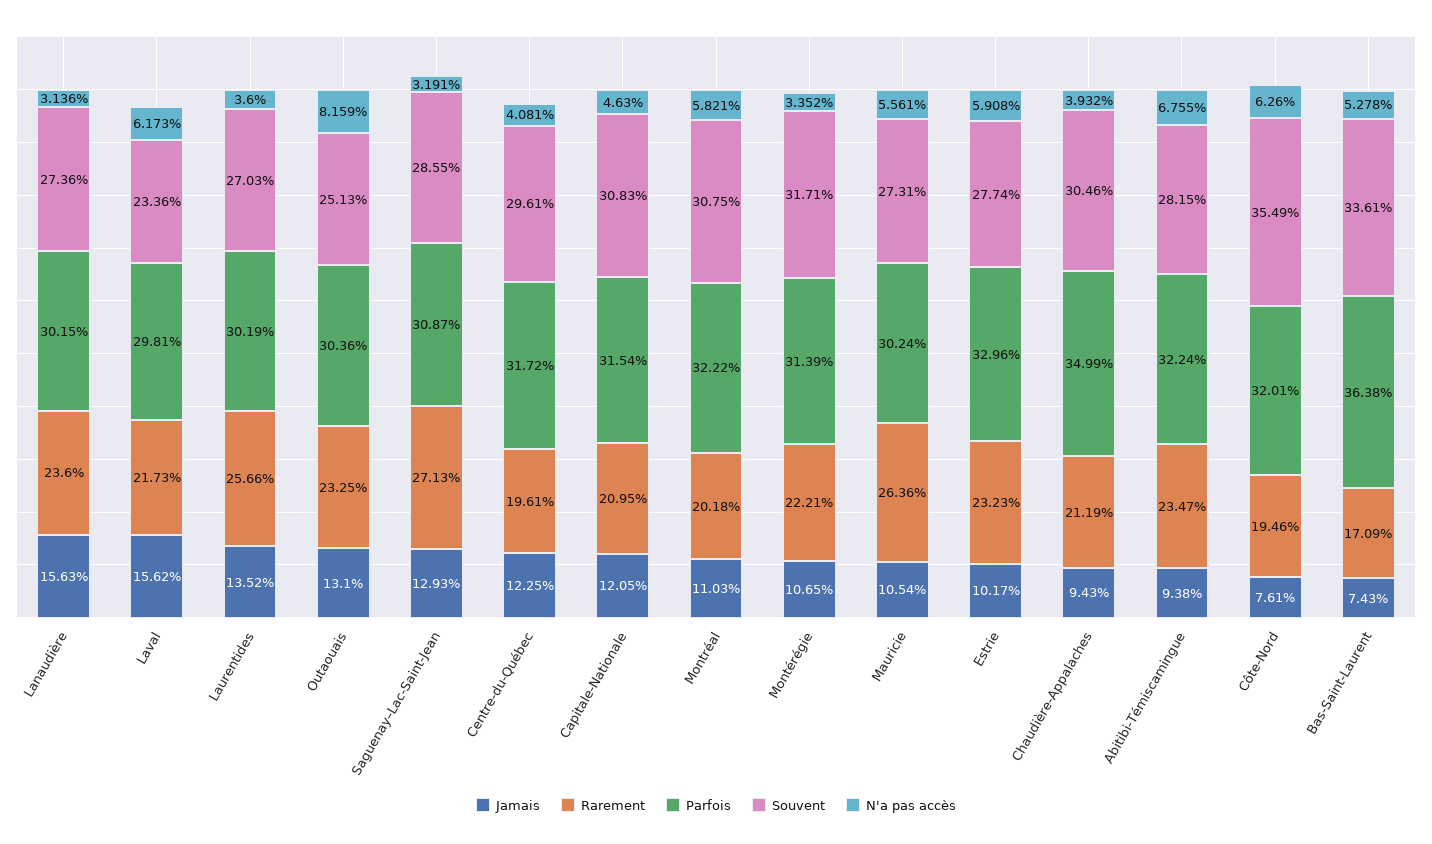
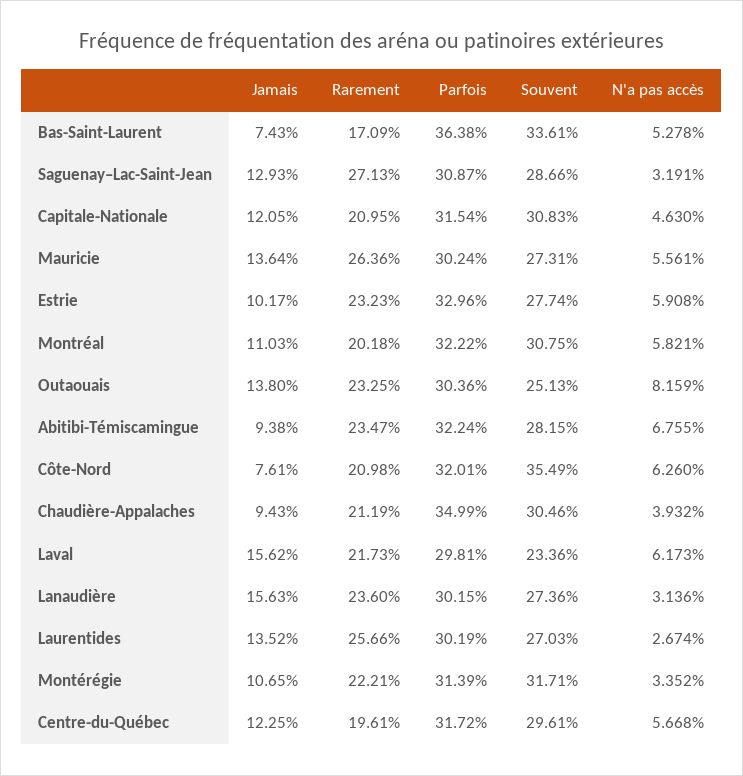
  {
    "Jamais": {
      "Lanaudière": 15.63,
      "Laval": 15.62,
      "Laurentides": 13.52,
-     "Outaouais": 13.1,
+     "Outaouais": 13.8,
      "Saguenay–Lac-Saint-Jean": 12.93,
      "Centre-du-Québec": 12.25,
      "Capitale-Nationale": 12.05,
      "Montréal": 11.03,
      "Montérégie": 10.65,
-     "Mauricie": 10.54,
+     "Mauricie": 13.64,
      "Estrie": 10.17,
      "Chaudière-Appalaches": 9.43,
      "Abitibi-Témiscamingue": 9.38,
      "Côte-Nord": 7.61,
      "Bas-Saint-Laurent": 7.43
    },
    "Rarement": {
      "Lanaudière": 23.6,
      "Laval": 21.73,
      "Laurentides": 25.66,
      "Outaouais": 23.25,
      "Saguenay–Lac-Saint-Jean": 27.13,
      "Centre-du-Québec": 19.61,
      "Capitale-Nationale": 20.95,
      "Montréal": 20.18,
      "Montérégie": 22.21,
      "Mauricie": 26.36,
      "Estrie": 23.23,
      "Chaudière-Appalaches": 21.19,
      "Abitibi-Témiscamingue": 23.47,
-     "Côte-Nord": 19.46,
+     "Côte-Nord": 20.98,
      "Bas-Saint-Laurent": 17.09
    },
    "Parfois": {
      "Lanaudière": 30.15,
      "Laval": 29.81,
      "Laurentides": 30.19,
      "Outaouais": 30.36,
      "Saguenay–Lac-Saint-Jean": 30.87,
      "Centre-du-Québec": 31.72,
      "Capitale-Nationale": 31.54,
      "Montréal": 32.22,
      "Montérégie": 31.39,
      "Mauricie": 30.24,
      "Estrie": 32.96,
      "Chaudière-Appalaches": 34.99,
      "Abitibi-Témiscamingue": 32.24,
      "Côte-Nord": 32.01,
      "Bas-Saint-Laurent": 36.38
    },
    "Souvent": {
      "Lanaudière": 27.36,
      "Laval": 23.36,
      "Laurentides": 27.03,
      "Outaouais": 25.13,
-     "Saguenay–Lac-Saint-Jean": 28.55,
+     "Saguenay–Lac-Saint-Jean": 28.66,
      "Centre-du-Québec": 29.61,
      "Capitale-Nationale": 30.83,
      "Montréal": 30.75,
      "Montérégie": 31.71,
      "Mauricie": 27.31,
      "Estrie": 27.74,
      "Chaudière-Appalaches": 30.46,
      "Abitibi-Témiscamingue": 28.15,
      "Côte-Nord": 35.49,
      "Bas-Saint-Laurent": 33.61
    },
    "N'a pas accès": {
      "Lanaudière": 3.136,
      "Laval": 6.173,
-     "Laurentides": 3.6,
+     "Laurentides": 2.674,
      "Outaouais": 8.159,
      "Saguenay–Lac-Saint-Jean": 3.191,
-     "Centre-du-Québec": 4.081,
+     "Centre-du-Québec": 5.668,
      "Capitale-Nationale": 4.63,
      "Montréal": 5.821,
      "Montérégie": 3.352,
      "Mauricie": 5.561,
      "Estrie": 5.908,
      "Chaudière-Appalaches": 3.932,
      "Abitibi-Témiscamingue": 6.755,
      "Côte-Nord": 6.26,
      "Bas-Saint-Laurent": 5.278
    }
  }

